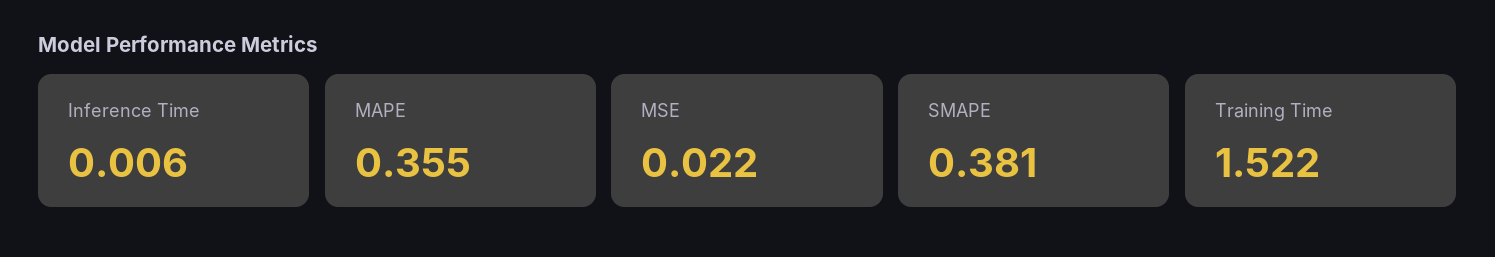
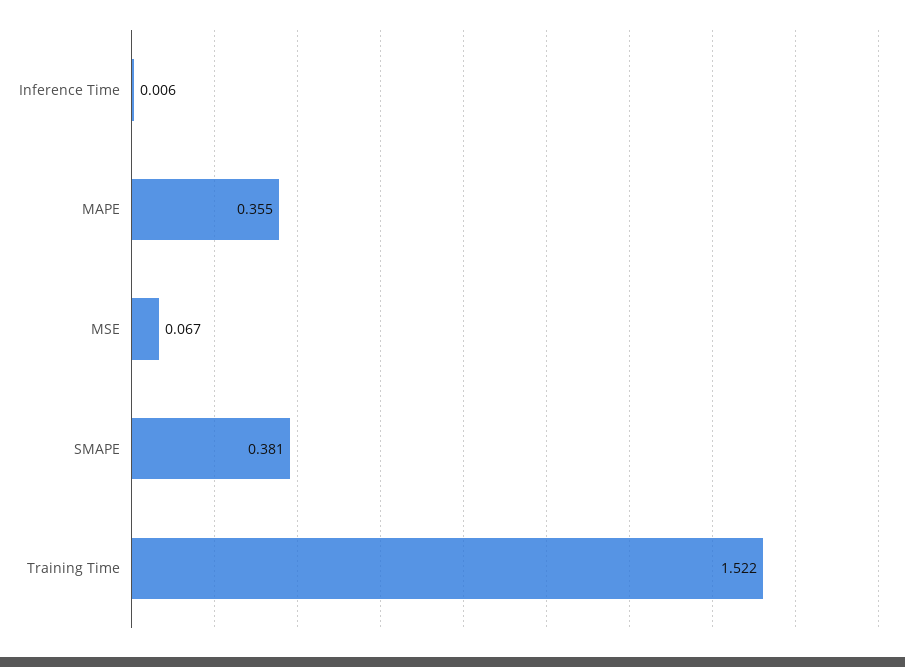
  {
    "Inference Time": 0.006,
    "MAPE": 0.355,
-   "MSE": 0.022,
+   "MSE": 0.067,
    "SMAPE": 0.381,
    "Training Time": 1.522
  }

